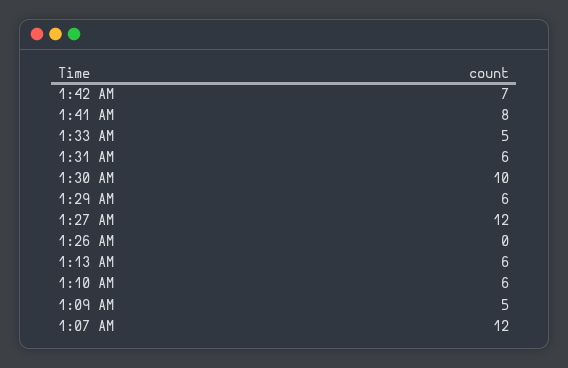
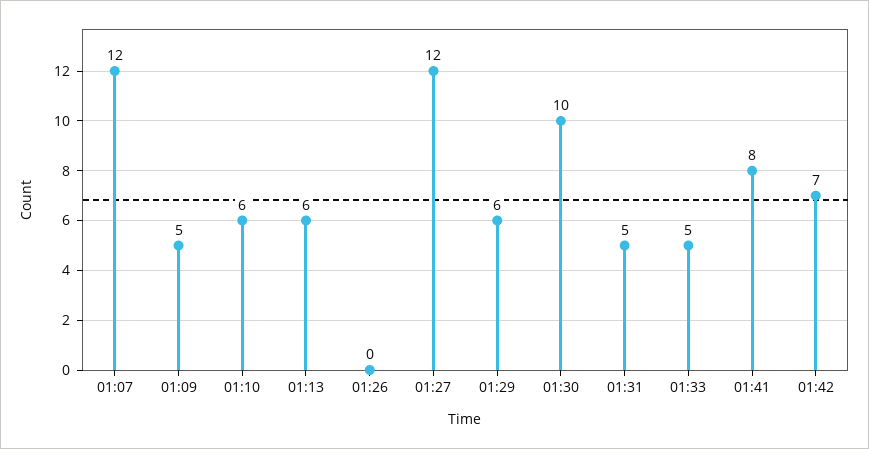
  {
    "1:42 AM": 7,
    "1:41 AM": 8,
    "1:33 AM": 5,
-   "1:31 AM": 6,
+   "1:31 AM": 5,
    "1:30 AM": 10,
    "1:29 AM": 6,
    "1:27 AM": 12,
    "1:26 AM": 0,
    "1:13 AM": 6,
    "1:10 AM": 6,
    "1:09 AM": 5,
    "1:07 AM": 12
  }

